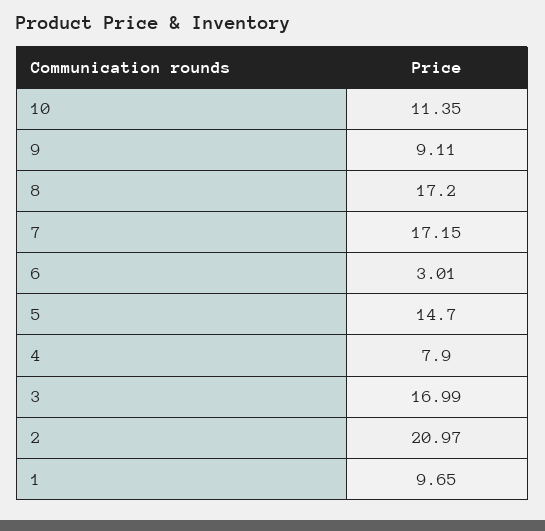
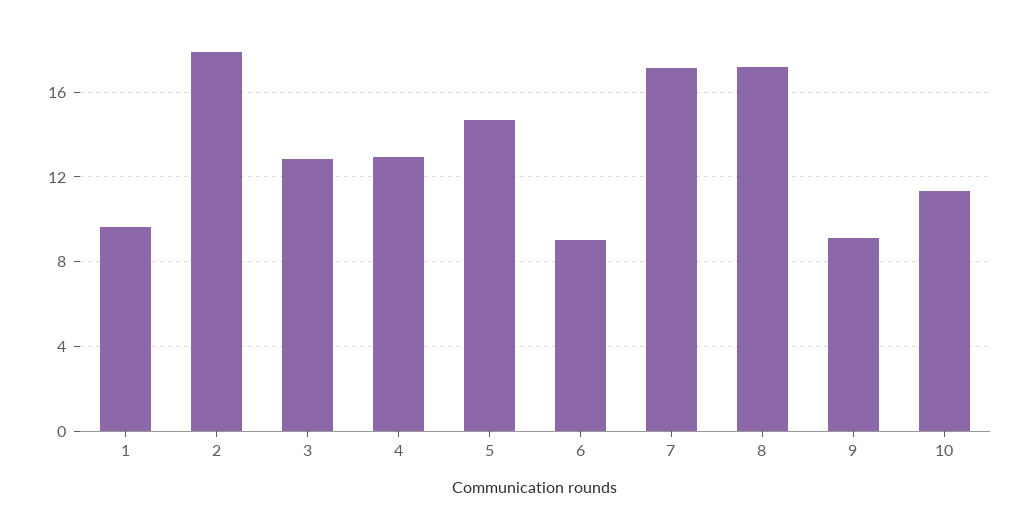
  {
    "10": 11.35,
    "9": 9.11,
    "8": 17.2,
    "7": 17.15,
-   "6": 3.01,
+   "6": 9,
    "5": 14.7,
-   "4": 7.9,
+   "4": 13,
-   "3": 16.99,
+   "3": 13,
-   "2": 20.97,
+   "2": 18,
    "1": 9.65
  }

